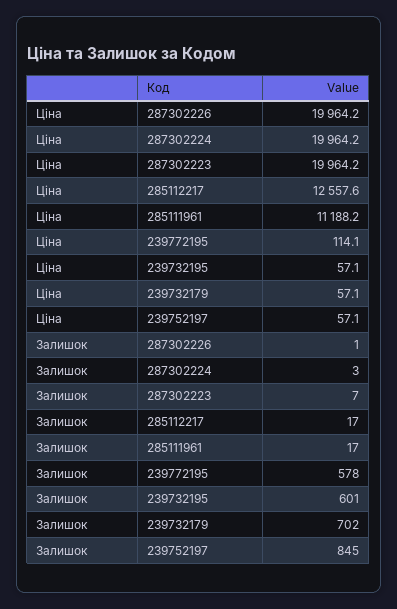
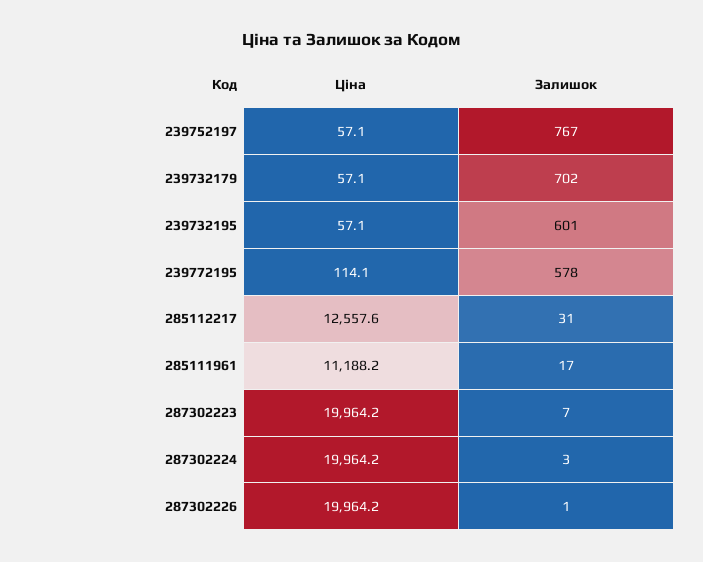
  {
    "Ціна": {
      "287302226": 19964.2,
      "287302224": 19964.2,
      "287302223": 19964.2,
      "285112217": 12557.6,
      "285111961": 11188.2,
      "239772195": 114.1,
      "239732195": 57.1,
      "239732179": 57.1,
      "239752197": 57.1
    },
    "Залишок": {
      "287302226": 1,
      "287302224": 3,
      "287302223": 7,
-     "285112217": 17,
+     "285112217": 31,
      "285111961": 17,
      "239772195": 578,
      "239732195": 601,
      "239732179": 702,
-     "239752197": 845
+     "239752197": 767
    }
  }

